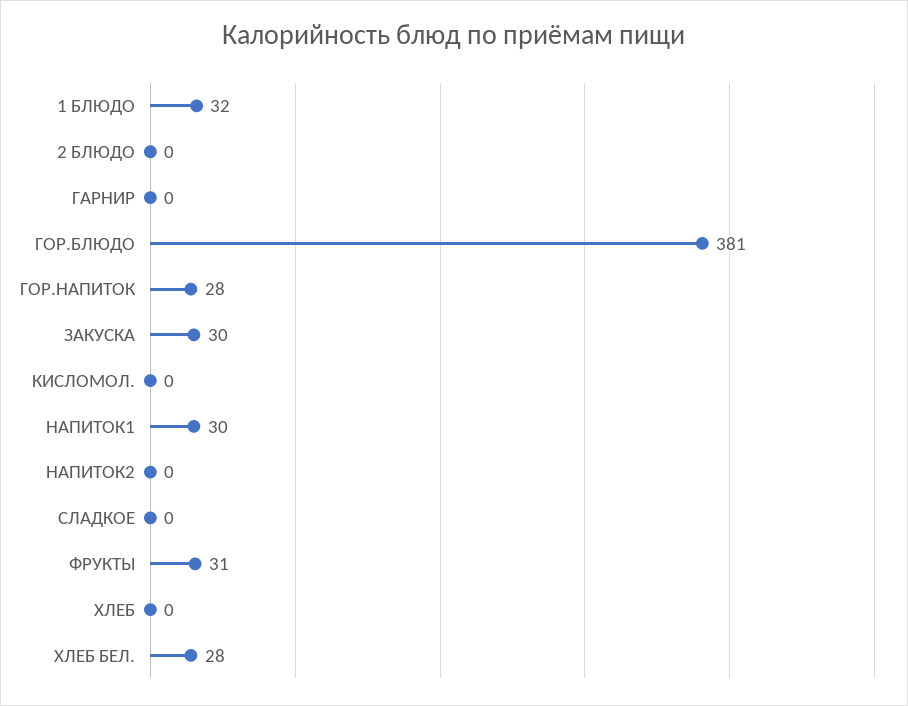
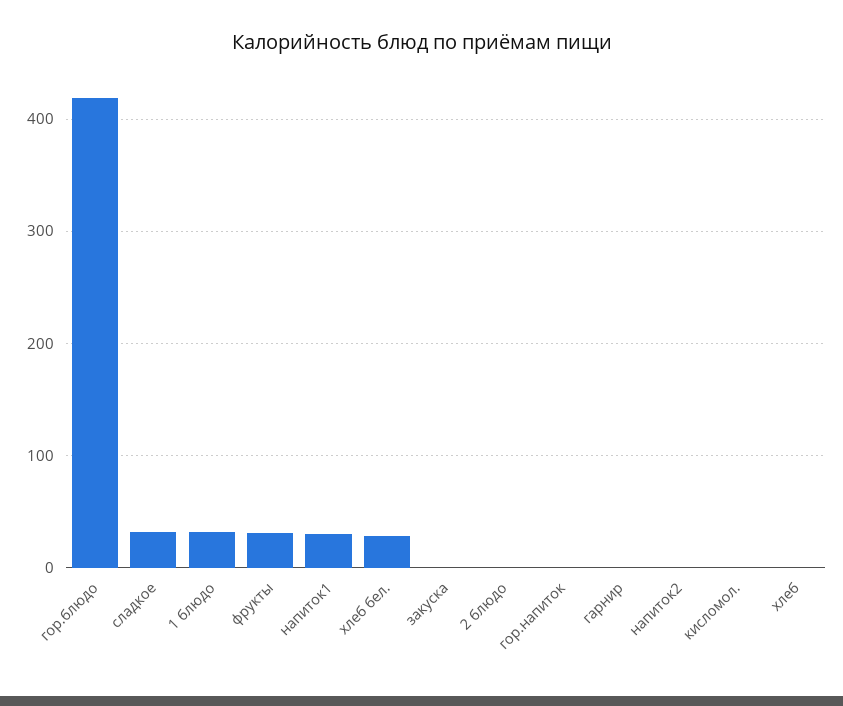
  {
    "1 БЛЮДО": 32,
    "2 БЛЮДО": 0,
    "ГАРНИР": 0,
-   "ГОР.БЛЮДО": 381,
+   "ГОР.БЛЮДО": 420,
-   "ГОР.НАПИТОК": 28,
+   "ГОР.НАПИТОК": 0,
-   "ЗАКУСКА": 30,
+   "ЗАКУСКА": 0,
    "КИСЛОМОЛ.": 0,
    "НАПИТОК1": 30,
    "НАПИТОК2": 0,
-   "СЛАДКОЕ": 0,
+   "СЛАДКОЕ": 30,
    "ФРУКТЫ": 31,
    "ХЛЕБ": 0,
    "ХЛЕБ БЕЛ.": 28
  }

